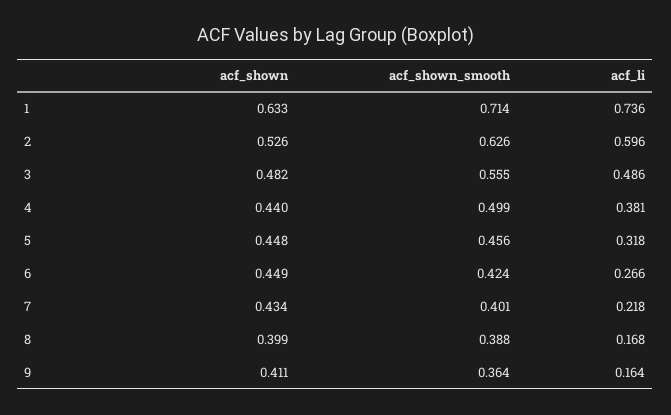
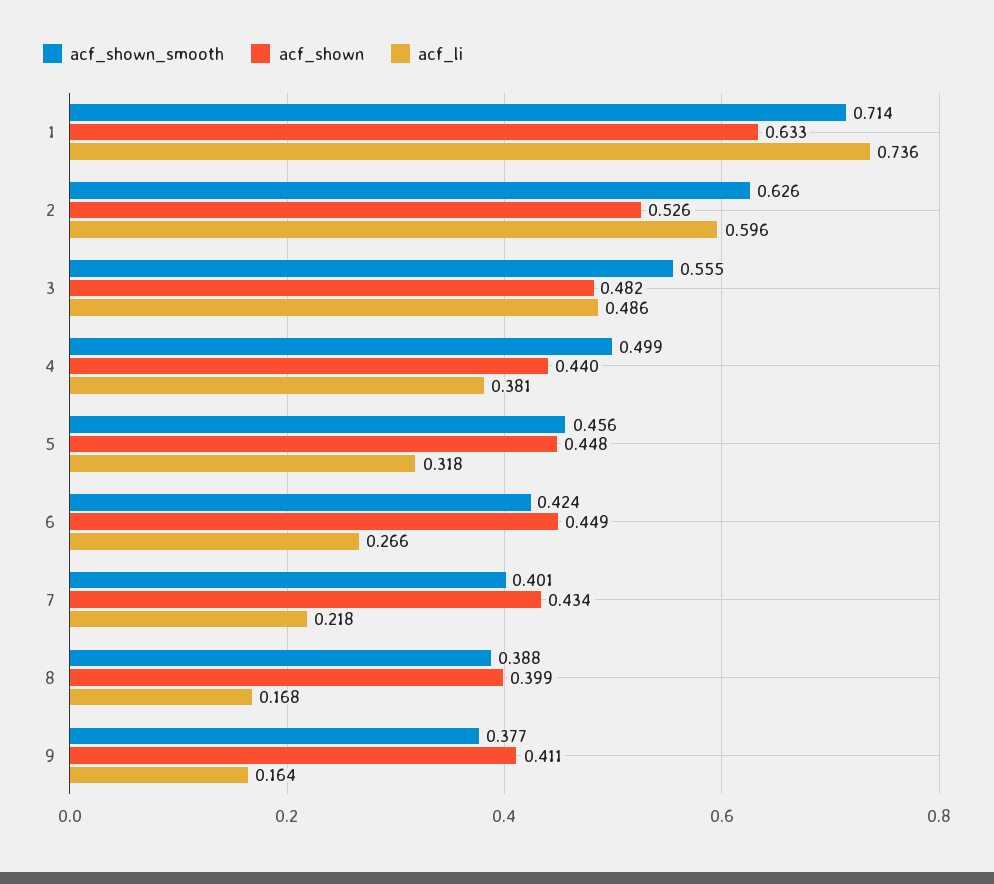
  {
    "acf_shown": {
      "1": 0.633,
      "2": 0.526,
      "3": 0.482,
      "4": 0.44,
      "5": 0.448,
      "6": 0.449,
      "7": 0.434,
      "8": 0.399,
      "9": 0.411
    },
    "acf_shown_smooth": {
      "1": 0.714,
      "2": 0.626,
      "3": 0.555,
      "4": 0.499,
      "5": 0.456,
      "6": 0.424,
      "7": 0.401,
      "8": 0.388,
-     "9": 0.364
+     "9": 0.377
    },
    "acf_li": {
      "1": 0.736,
      "2": 0.596,
      "3": 0.486,
      "4": 0.381,
      "5": 0.318,
      "6": 0.266,
      "7": 0.218,
      "8": 0.168,
      "9": 0.164
    }
  }

